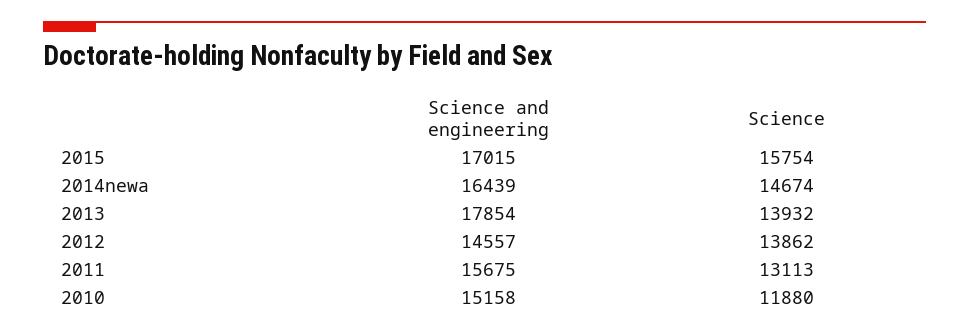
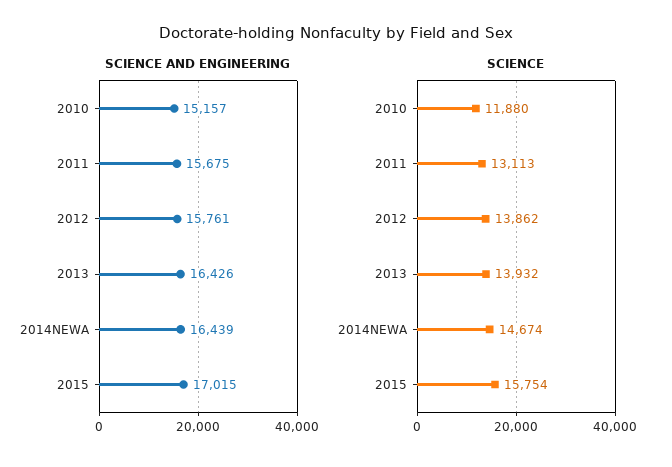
  {
    "Science and engineering": {
      "2015": 17015,
      "2014newa": 16439,
-     "2013": 17854,
+     "2013": 16426,
-     "2012": 14557,
+     "2012": 15761,
      "2011": 15675,
-     "2010": 15158
+     "2010": 15157
    },
    "Science": {
      "2015": 15754,
      "2014newa": 14674,
      "2013": 13932,
      "2012": 13862,
      "2011": 13113,
      "2010": 11880
    }
  }

